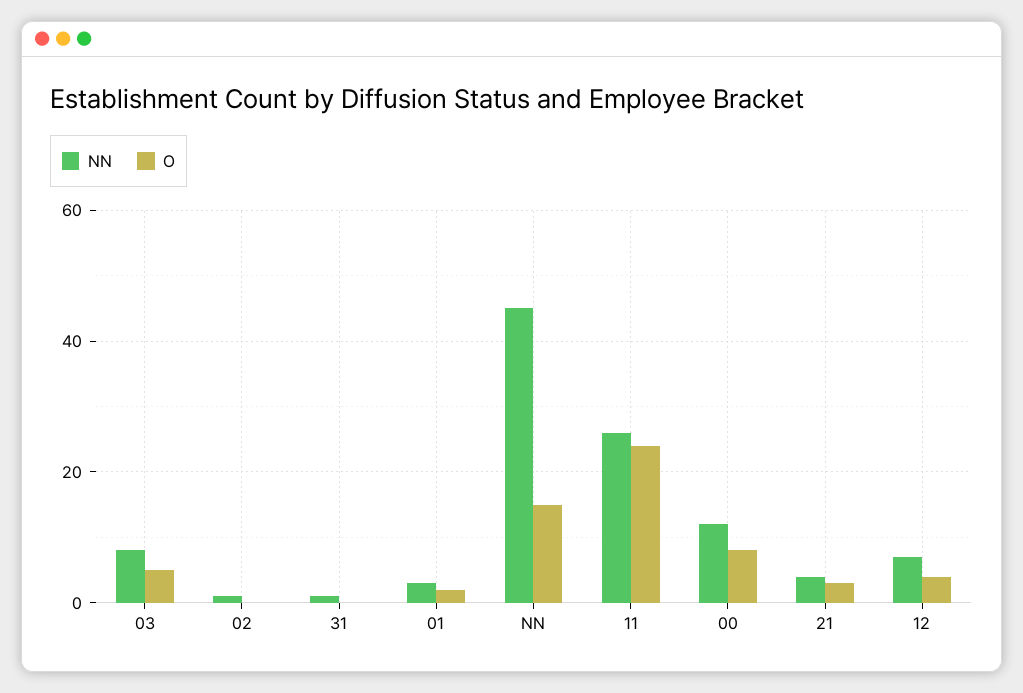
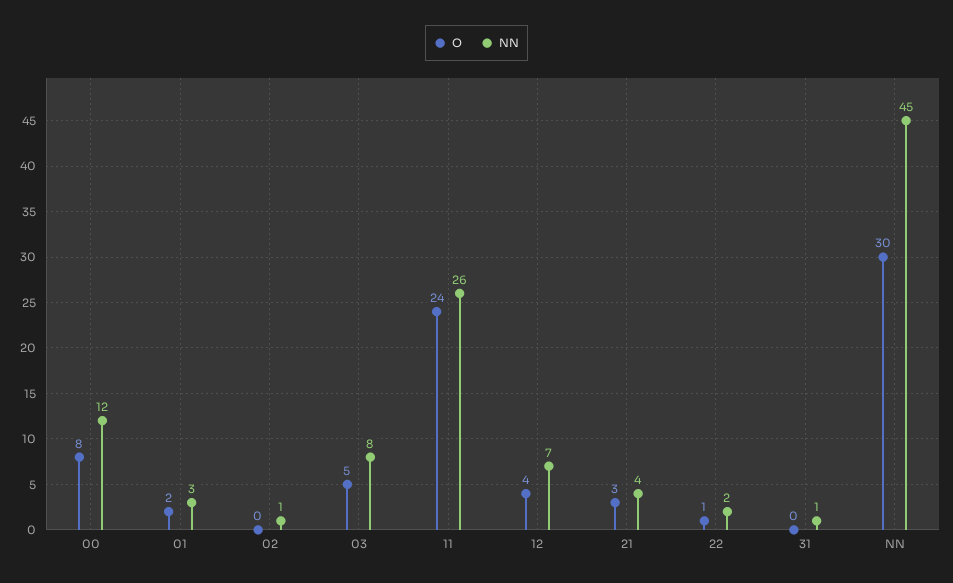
  {
    "NN": {
      "03": 8,
      "02": 1,
      "31": 1,
      "01": 3,
      "NN": 45,
      "11": 26,
      "00": 12,
      "21": 4,
-     "12": 7
+     "12": 7,
+     "22": 2
    },
    "O": {
      "03": 5,
      "02": 0,
      "31": 0,
      "01": 2,
-     "NN": 15,
+     "NN": 30,
      "11": 24,
      "00": 8,
      "21": 3,
-     "12": 4
+     "12": 4,
+     "22": 1
    }
  }

